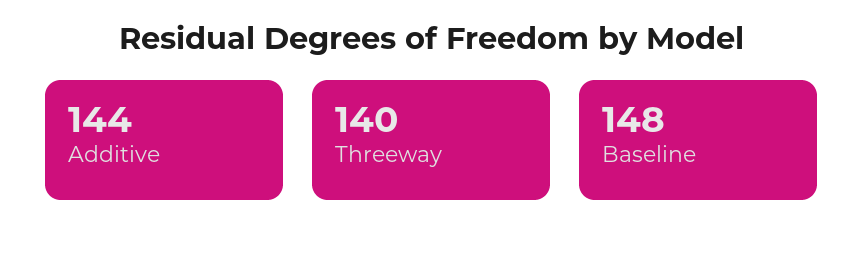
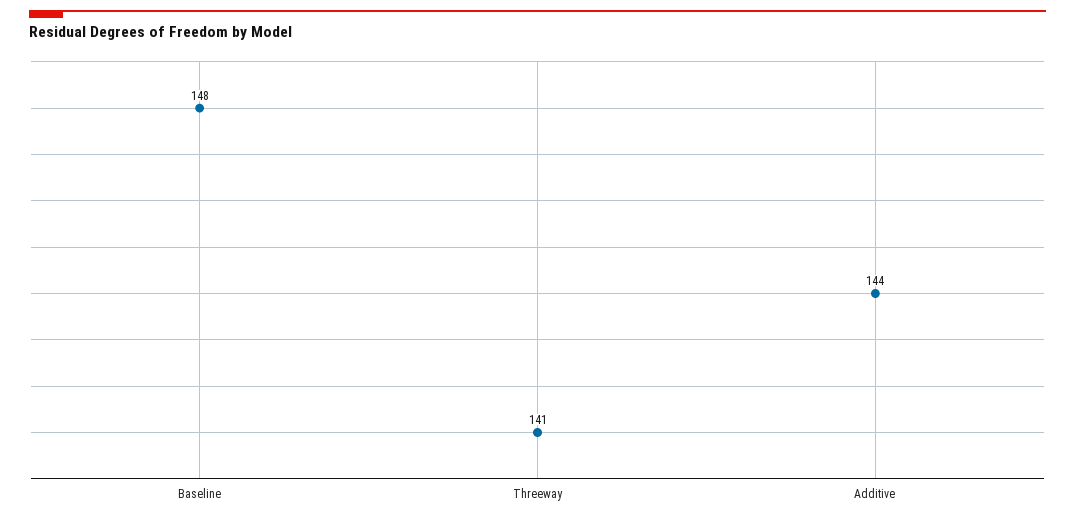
  {
    "Additive": 144,
-   "Threeway": 140,
+   "Threeway": 141,
    "Baseline": 148
  }

